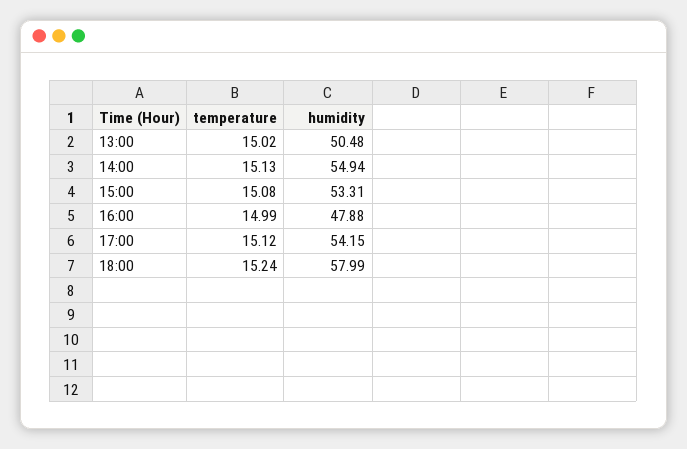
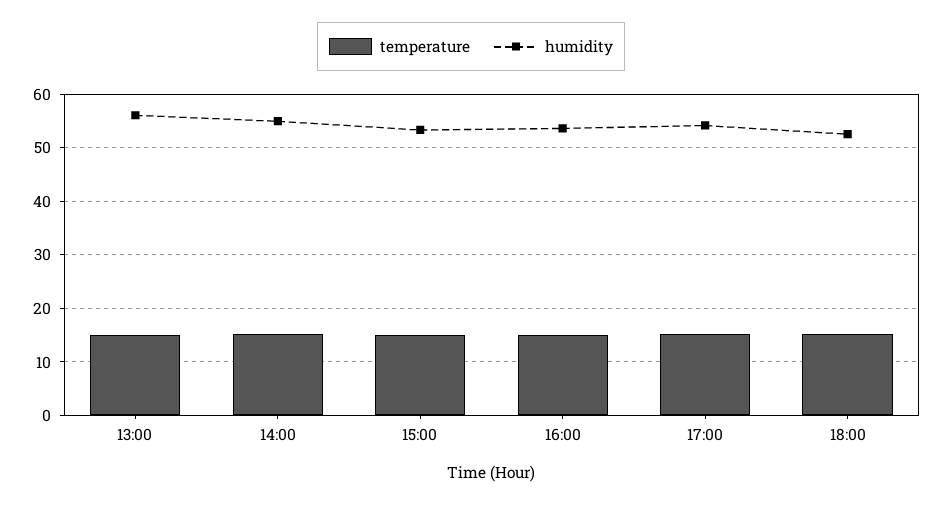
  {
    "temperature": {
      "13:00": 15.02,
      "14:00": 15.13,
      "15:00": 15.08,
      "16:00": 14.99,
      "17:00": 15.12,
      "18:00": 15.24
    },
    "humidity": {
-     "13:00": 50.48,
+     "13:00": 56,
      "14:00": 54.94,
      "15:00": 53.31,
-     "16:00": 47.88,
+     "16:00": 54,
      "17:00": 54.15,
-     "18:00": 57.99
+     "18:00": 52
    }
  }

